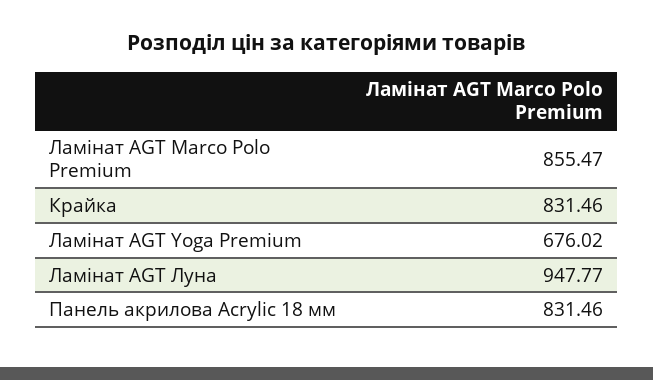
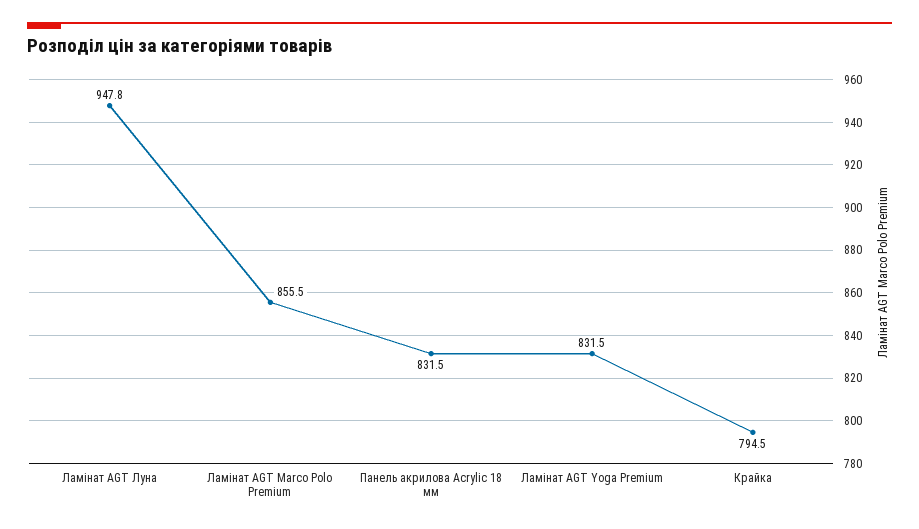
  {
    "Ламінат AGT Marco Polo Premium": 855.47,
-   "Крайка": 831.46,
+   "Крайка": 794.5,
-   "Ламінат AGT Yoga Premium": 676.02,
+   "Ламінат AGT Yoga Premium": 831.5,
    "Ламінат AGT Луна": 947.77,
    "Панель акрилова Acrylic 18 мм": 831.46
  }

